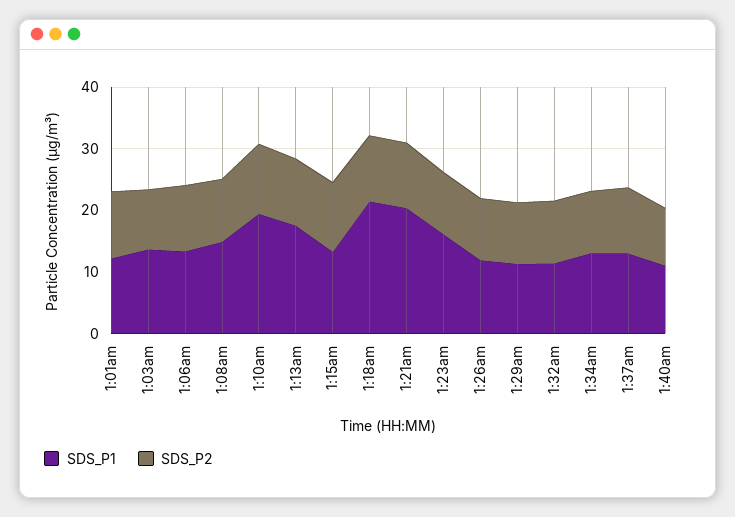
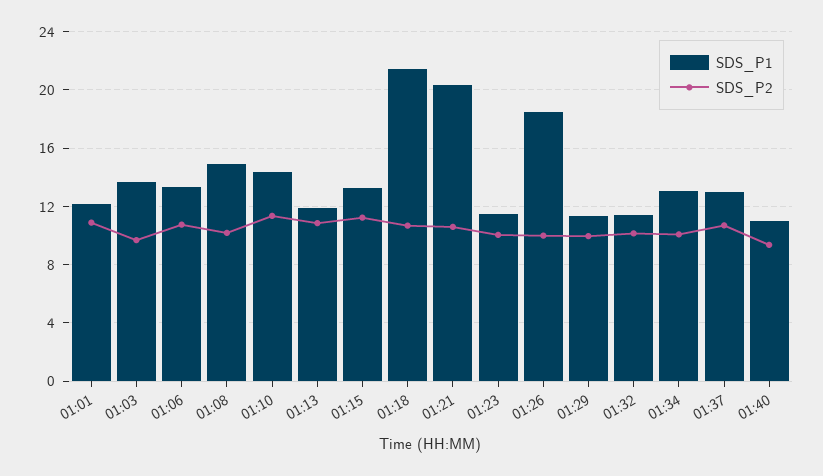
  {
    "SDS_P1": {
      "1:01am": 12,
      "1:03am": 13.5,
      "1:06am": 13.5,
      "1:08am": 15,
-     "1:10am": 20,
+     "1:10am": 14.5,
-     "1:13am": 18,
+     "1:13am": 12,
      "1:15am": 13.5,
      "1:18am": 21.5,
      "1:21am": 20.5,
-     "1:23am": 16,
+     "1:23am": 11.5,
-     "1:26am": 12,
+     "1:26am": 18.5,
      "1:29am": 11.5,
      "1:32am": 11.5,
      "1:34am": 13,
      "1:37am": 13,
      "1:40am": 11
    },
    "SDS_P2": {
      "1:01am": 11,
      "1:03am": 9.5,
      "1:06am": 11,
      "1:08am": 10,
      "1:10am": 11.5,
      "1:13am": 11,
      "1:15am": 11,
      "1:18am": 10.5,
      "1:21am": 10.5,
      "1:23am": 10,
      "1:26am": 10,
      "1:29am": 10,
      "1:32am": 10,
      "1:34am": 10,
      "1:37am": 10.5,
      "1:40am": 9.5
    }
  }

